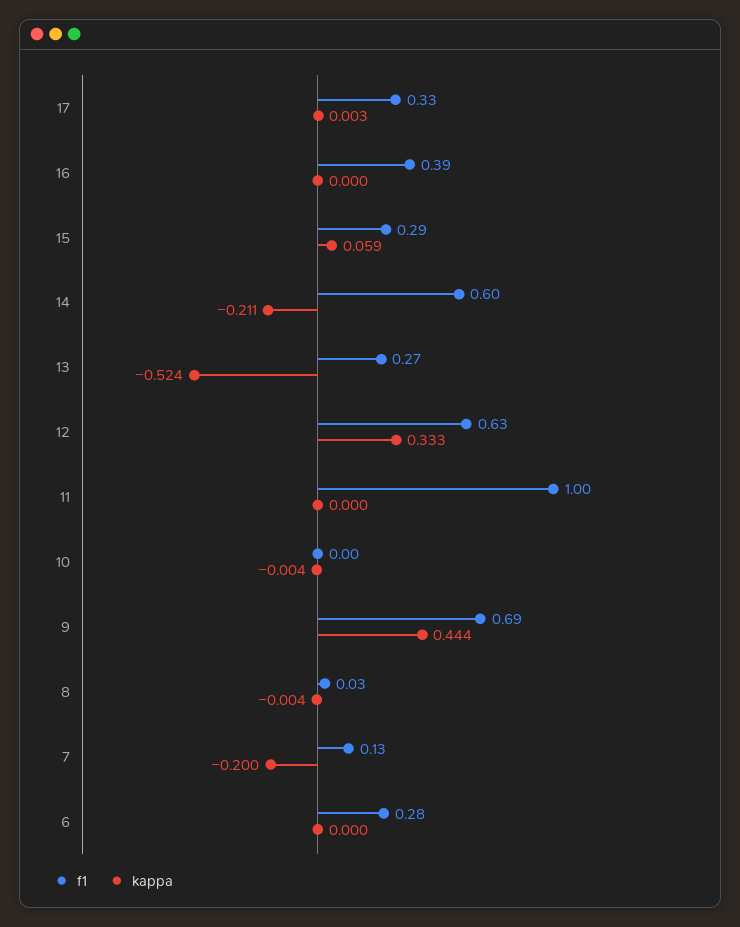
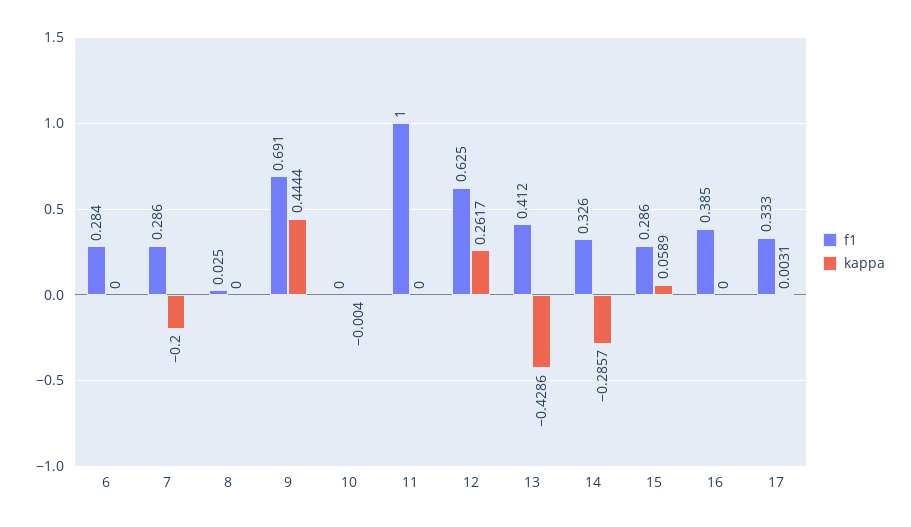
  {
    "f1": {
      "17": 0.333,
      "16": 0.385,
      "15": 0.286,
-     "14": 0.6,
+     "14": 0.326,
-     "13": 0.27,
+     "13": 0.412,
      "12": 0.625,
      "11": 1,
      "10": 0,
      "9": 0.691,
      "8": 0.025,
-     "7": 0.13,
+     "7": 0.286,
      "6": 0.284
    },
    "kappa": {
      "17": 0.0031,
      "16": 0,
      "15": 0.0589,
-     "14": -0.211,
+     "14": -0.2857,
-     "13": -0.524,
+     "13": -0.4286,
-     "12": 0.333,
+     "12": 0.2617,
      "11": 0,
      "10": -0.004,
      "9": 0.4444,
-     "8": -0.004,
+     "8": 0,
      "7": -0.2,
      "6": 0
    }
  }

